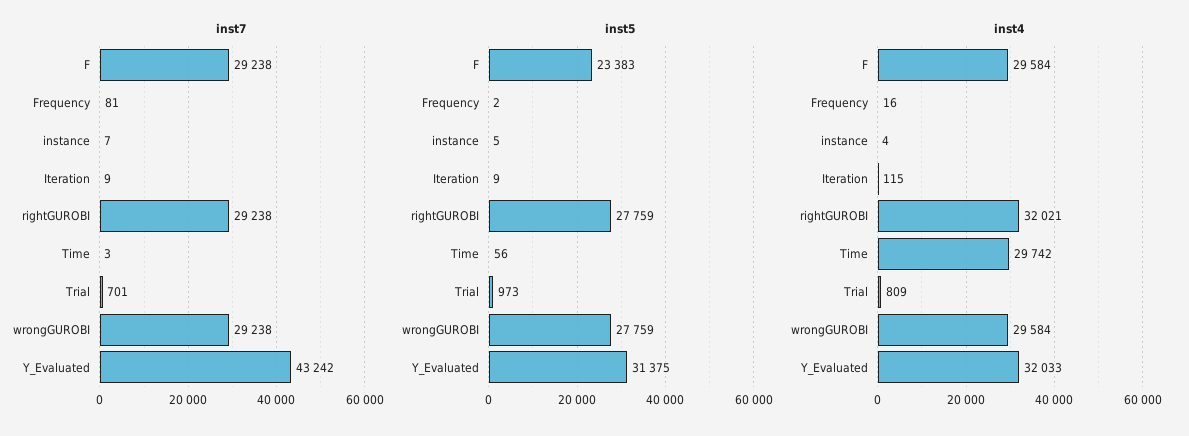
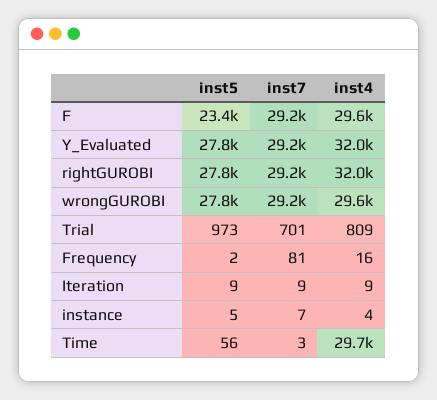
  {
    "inst7": {
      "F": 29238,
      "Frequency": 81,
      "instance": 7,
      "Iteration": 9,
      "rightGUROBI": 29238,
      "Time": 3,
      "Trial": 701,
      "wrongGUROBI": 29238,
-     "Y_Evaluated": 43242
+     "Y_Evaluated": 29200
    },
    "inst5": {
      "F": 23383,
      "Frequency": 2,
      "instance": 5,
      "Iteration": 9,
      "rightGUROBI": 27759,
      "Time": 56,
      "Trial": 973,
      "wrongGUROBI": 27759,
-     "Y_Evaluated": 31375
+     "Y_Evaluated": 27800
    },
    "inst4": {
      "F": 29584,
      "Frequency": 16,
      "instance": 4,
-     "Iteration": 115,
+     "Iteration": 9,
      "rightGUROBI": 32021,
      "Time": 29742,
      "Trial": 809,
      "wrongGUROBI": 29584,
      "Y_Evaluated": 32033
    }
  }

